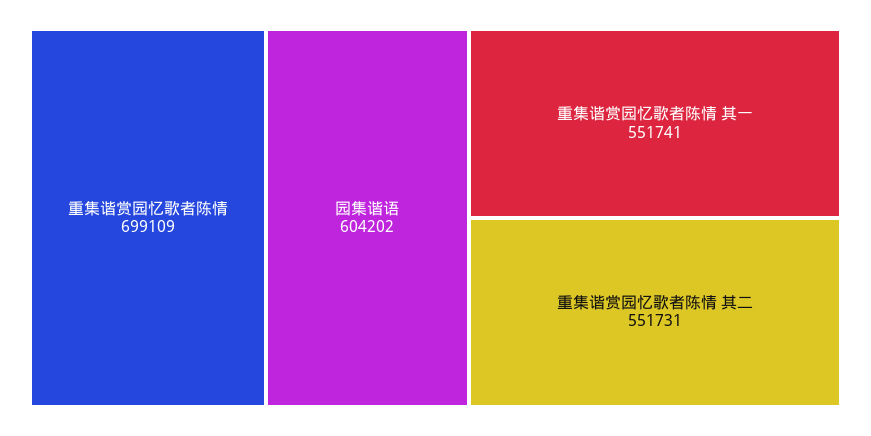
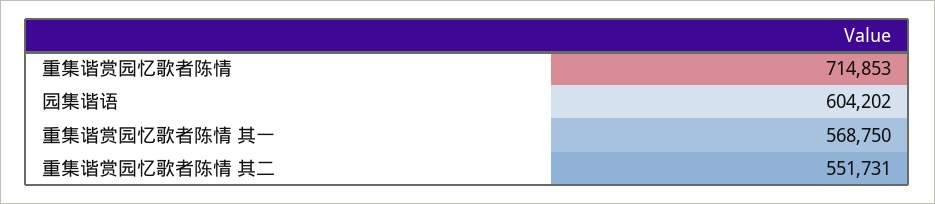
  {
-   "重集谐赏园忆歌者陈情": 699109,
+   "重集谐赏园忆歌者陈情": 714853,
    "园集谐语": 604202,
-   "重集谐赏园忆歌者陈情 其一": 551741,
+   "重集谐赏园忆歌者陈情 其一": 568750,
    "重集谐赏园忆歌者陈情 其二": 551731
  }

